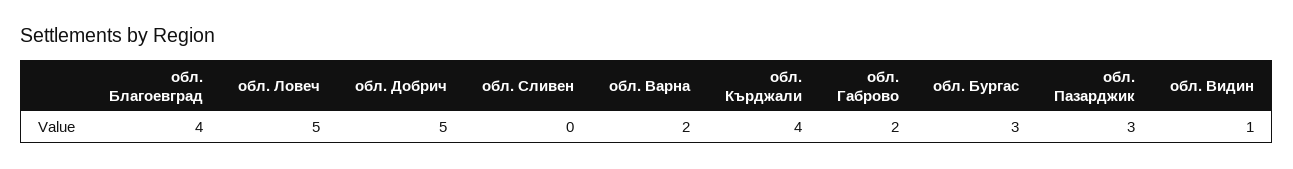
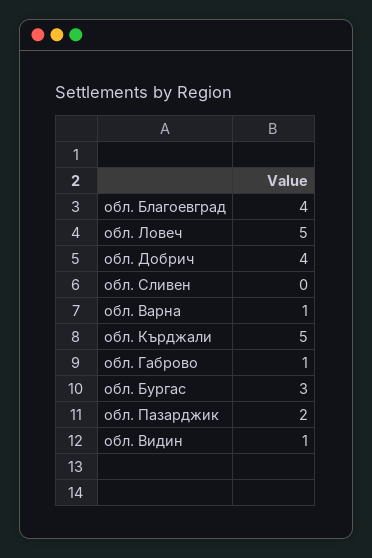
  {
    "обл. Благоевград": 4,
    "обл. Ловеч": 5,
-   "обл. Добрич": 5,
+   "обл. Добрич": 4,
    "обл. Сливен": 0,
-   "обл. Варна": 2,
+   "обл. Варна": 1,
-   "обл. Кърджали": 4,
+   "обл. Кърджали": 5,
-   "обл. Габрово": 2,
+   "обл. Габрово": 1,
    "обл. Бургас": 3,
-   "обл. Пазарджик": 3,
+   "обл. Пазарджик": 2,
    "обл. Видин": 1
  }

